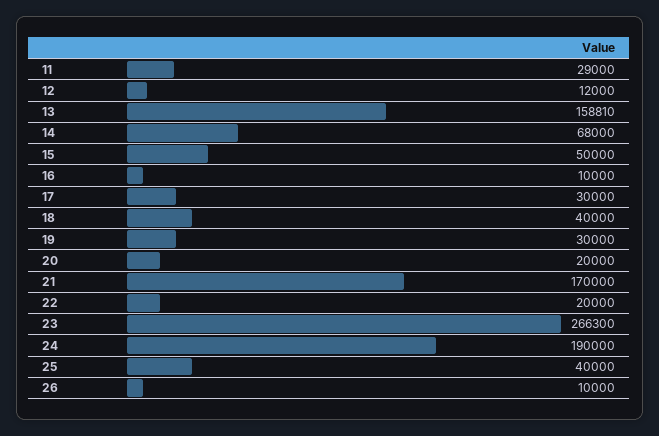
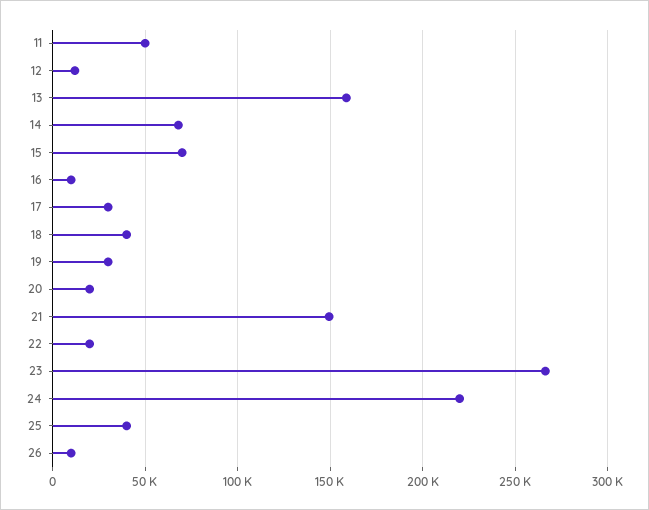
  {
-   "11": 29000,
+   "11": 50000,
    "12": 12000,
    "13": 158810,
    "14": 68000,
-   "15": 50000,
+   "15": 70000,
    "16": 10000,
    "17": 30000,
    "18": 40000,
    "19": 30000,
    "20": 20000,
-   "21": 170000,
+   "21": 150000,
    "22": 20000,
    "23": 266300,
-   "24": 190000,
+   "24": 220000,
    "25": 40000,
    "26": 10000
  }

